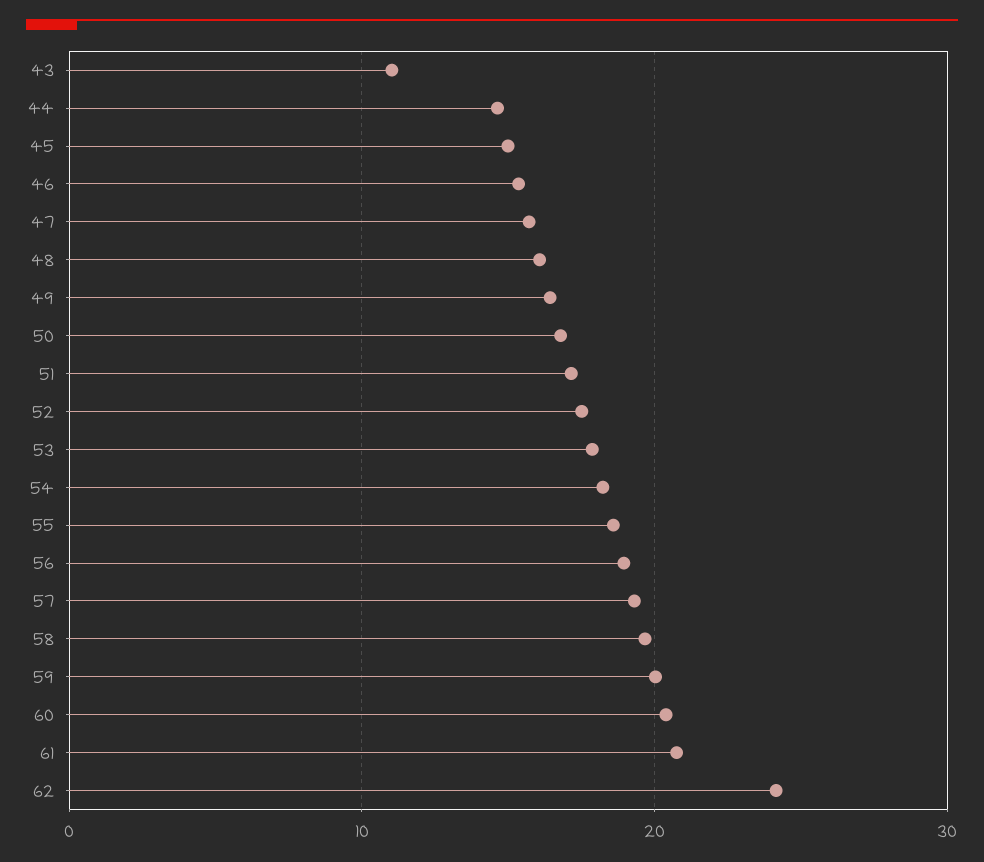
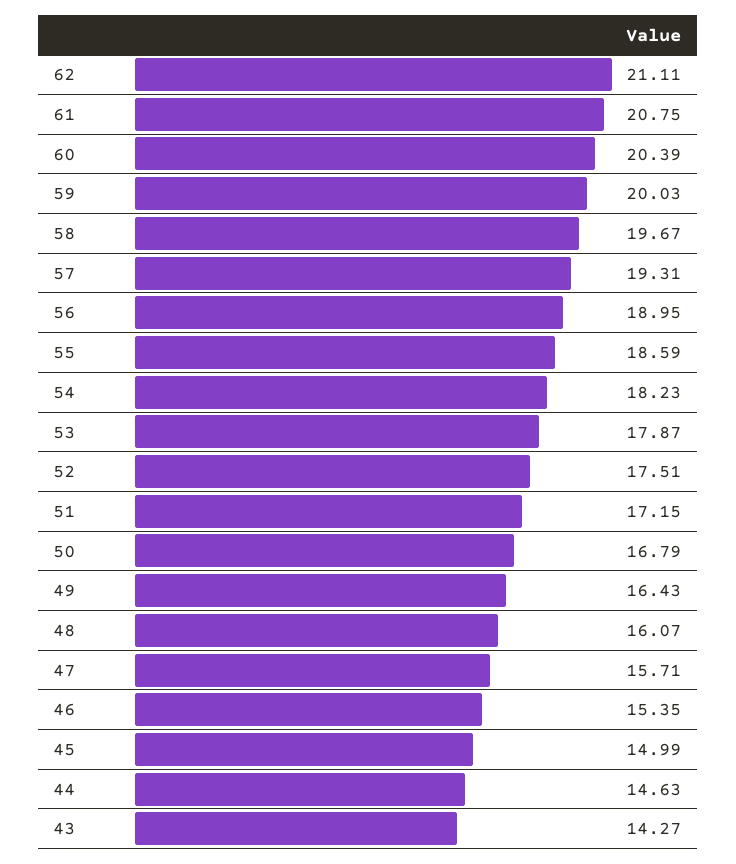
  {
-   "43": 11,
+   "43": 14.27,
    "44": 14.63,
    "45": 14.99,
    "46": 15.35,
    "47": 15.71,
    "48": 16.07,
    "49": 16.43,
    "50": 16.79,
    "51": 17.15,
    "52": 17.51,
    "53": 17.87,
    "54": 18.23,
    "55": 18.59,
    "56": 18.95,
    "57": 19.31,
    "58": 19.67,
    "59": 20.03,
    "60": 20.39,
    "61": 20.75,
-   "62": 24
+   "62": 21.11
  }

